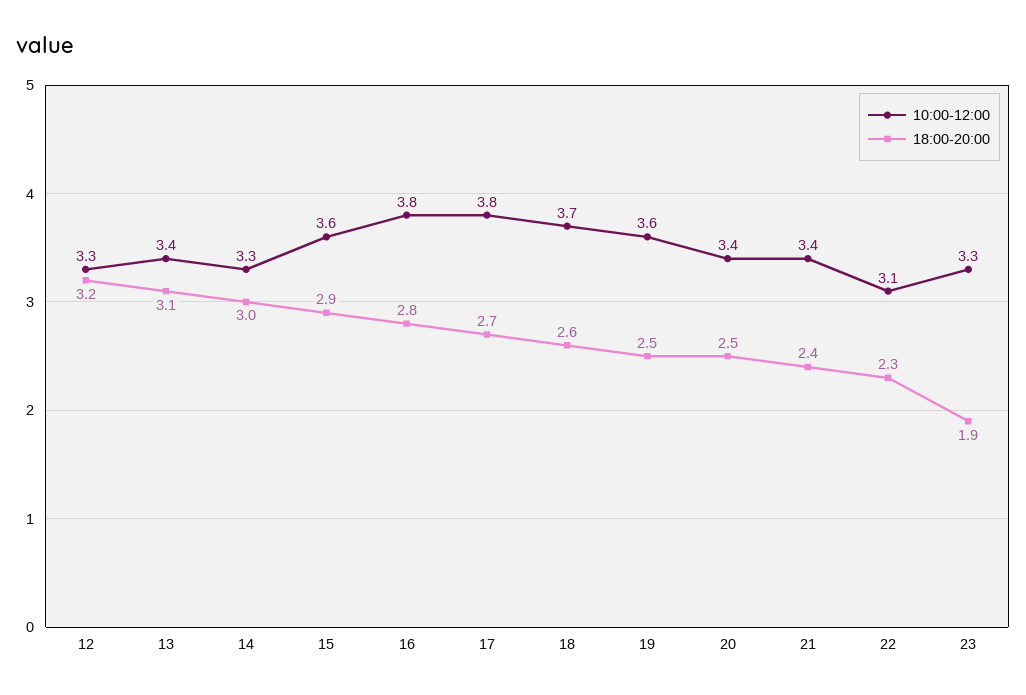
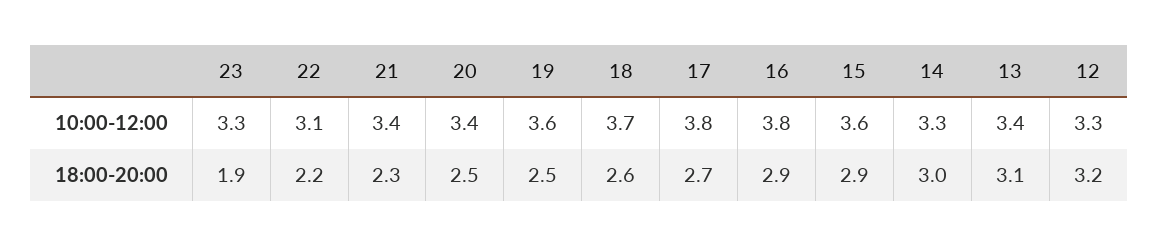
  {
    "10:00-12:00": {
      "12": 3.3,
      "13": 3.4,
      "14": 3.3,
      "15": 3.6,
      "16": 3.8,
      "17": 3.8,
      "18": 3.7,
      "19": 3.6,
      "20": 3.4,
      "21": 3.4,
      "22": 3.1,
      "23": 3.3
    },
    "18:00-20:00": {
      "12": 3.2,
      "13": 3.1,
      "14": 3,
      "15": 2.9,
-     "16": 2.8,
+     "16": 2.9,
      "17": 2.7,
      "18": 2.6,
      "19": 2.5,
      "20": 2.5,
-     "21": 2.4,
+     "21": 2.3,
-     "22": 2.3,
+     "22": 2.2,
      "23": 1.9
    }
  }

